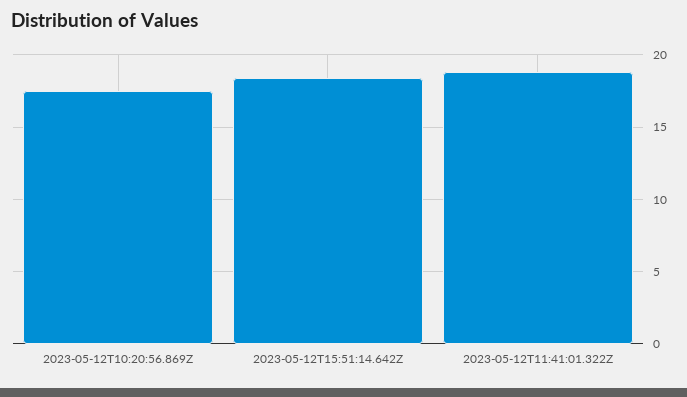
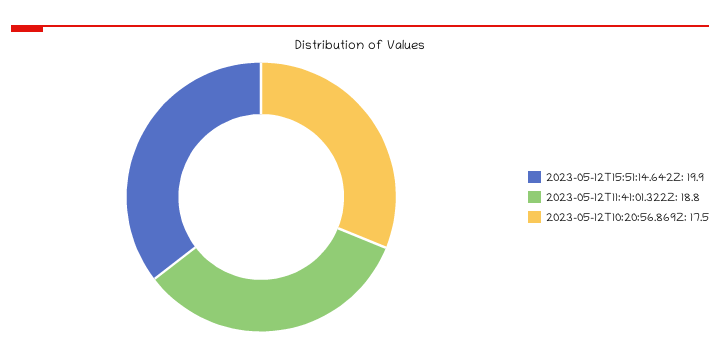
  {
    "2023-05-12T10:20:56.869Z": 17.5,
-   "2023-05-12T15:51:14.642Z": 18.5,
+   "2023-05-12T15:51:14.642Z": 19.9,
    "2023-05-12T11:41:01.322Z": 18.8
  }

